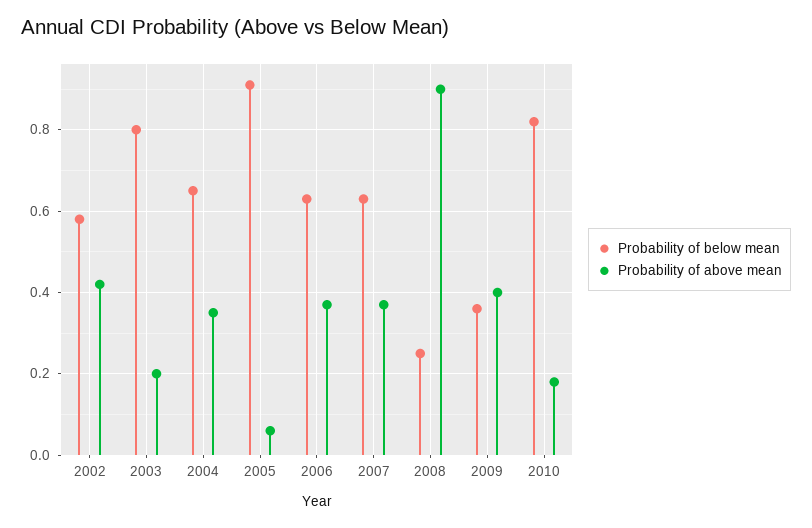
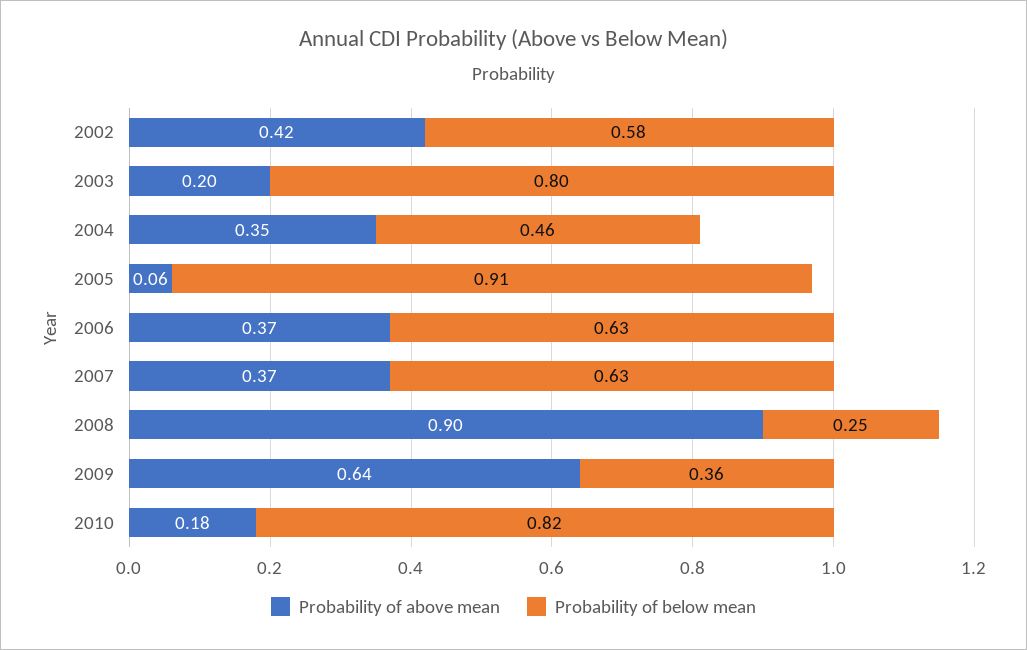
  {
    "Probability of below mean": {
      "2002": 0.58,
      "2003": 0.8,
-     "2004": 0.65,
+     "2004": 0.46,
      "2005": 0.91,
      "2006": 0.63,
      "2007": 0.63,
      "2008": 0.25,
      "2009": 0.36,
      "2010": 0.82
    },
    "Probability of above mean": {
      "2002": 0.42,
      "2003": 0.2,
      "2004": 0.35,
      "2005": 0.06,
      "2006": 0.37,
      "2007": 0.37,
      "2008": 0.9,
-     "2009": 0.4,
+     "2009": 0.64,
      "2010": 0.18
    }
  }

